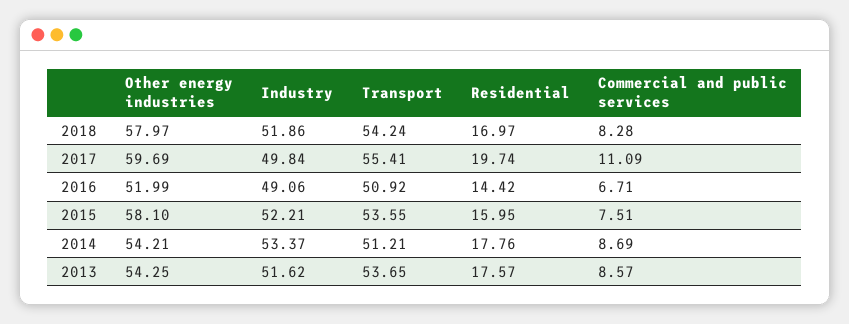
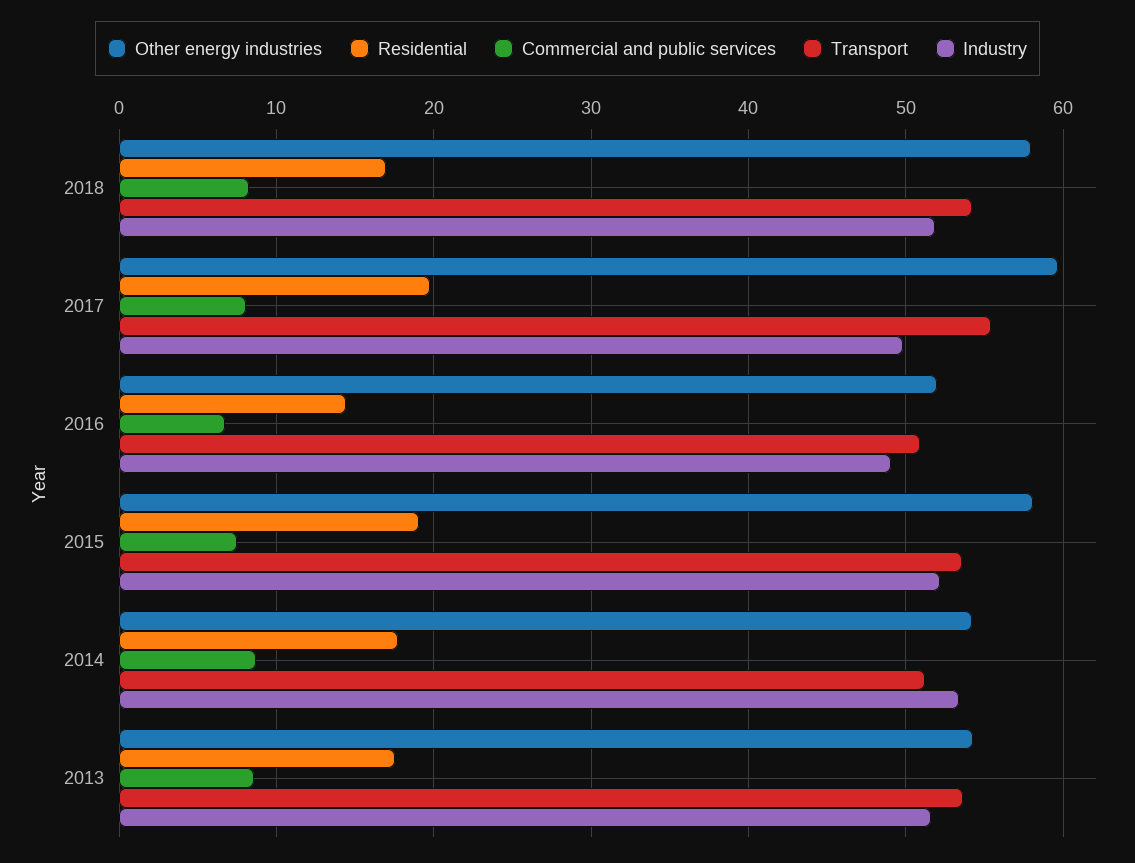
  {
    "Other energy industries": {
      "2018": 57.97,
      "2017": 59.69,
      "2016": 51.99,
      "2015": 58.1,
      "2014": 54.21,
      "2013": 54.25
    },
    "Industry": {
      "2018": 51.86,
      "2017": 49.84,
      "2016": 49.06,
      "2015": 52.21,
      "2014": 53.37,
      "2013": 51.62
    },
    "Transport": {
      "2018": 54.24,
      "2017": 55.41,
      "2016": 50.92,
      "2015": 53.55,
      "2014": 51.21,
      "2013": 53.65
    },
    "Residential": {
      "2018": 16.97,
      "2017": 19.74,
      "2016": 14.42,
-     "2015": 15.95,
+     "2015": 19,
      "2014": 17.76,
      "2013": 17.57
    },
    "Commercial and public services": {
      "2018": 8.28,
-     "2017": 11.09,
+     "2017": 8,
      "2016": 6.71,
      "2015": 7.51,
      "2014": 8.69,
      "2013": 8.57
    }
  }

